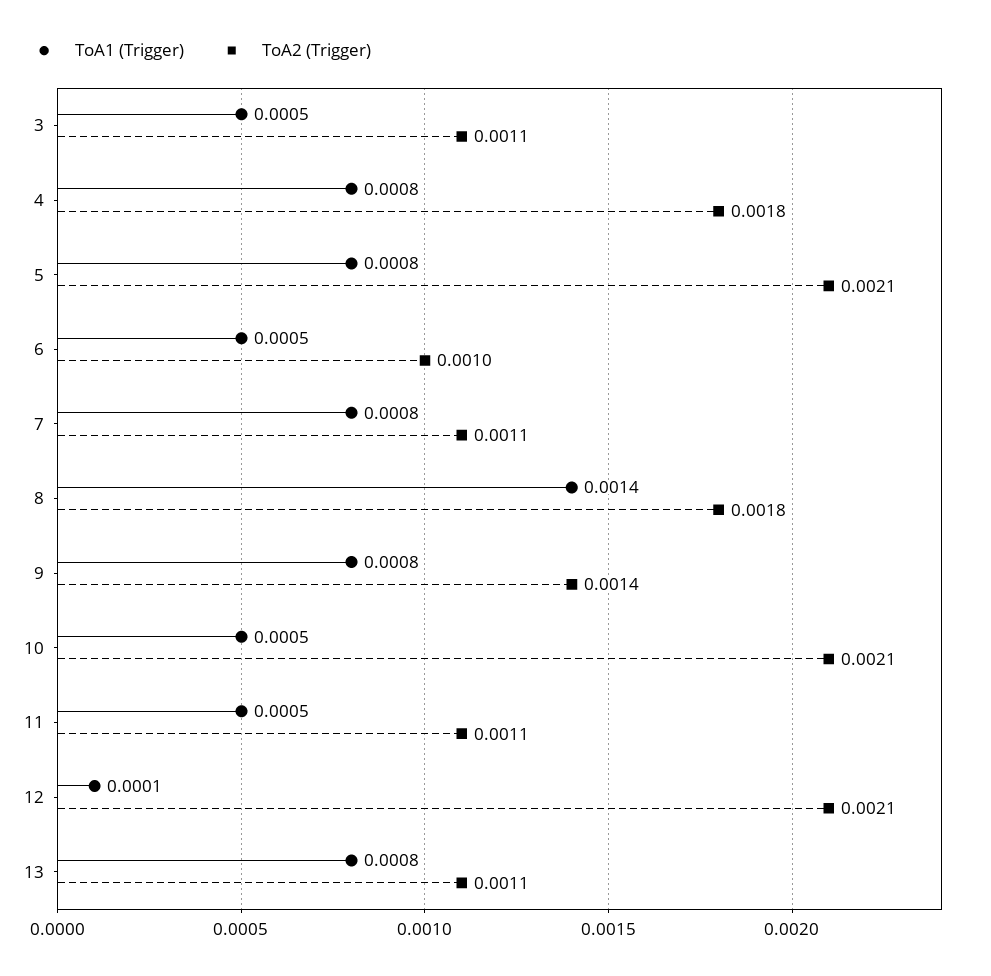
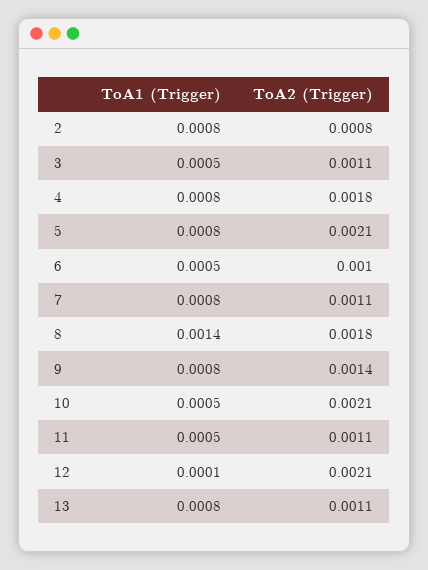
  {
    "ToA1 (Trigger)": {
      "3": 0.0005,
      "4": 0.0008,
      "5": 0.0008,
      "6": 0.0005,
      "7": 0.0008,
      "8": 0.0014,
      "9": 0.0008,
      "10": 0.0005,
      "11": 0.0005,
      "12": 0.0001,
-     "13": 0.0008
+     "13": 0.0008,
+     "2": 0.0008
    },
    "ToA2 (Trigger)": {
      "3": 0.0011,
      "4": 0.0018,
      "5": 0.0021,
      "6": 0.001,
      "7": 0.0011,
      "8": 0.0018,
      "9": 0.0014,
      "10": 0.0021,
      "11": 0.0011,
      "12": 0.0021,
-     "13": 0.0011
+     "13": 0.0011,
+     "2": 0.0008
    }
  }

